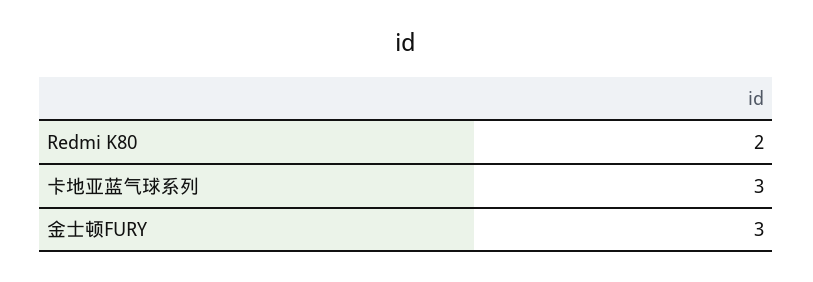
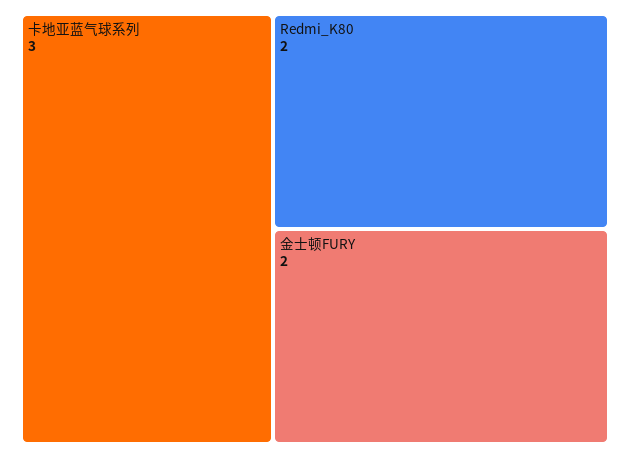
  {
    "Redmi K80": 2,
    "卡地亚蓝气球系列": 3,
-   "金士顿FURY": 3
+   "金士顿FURY": 2
  }

